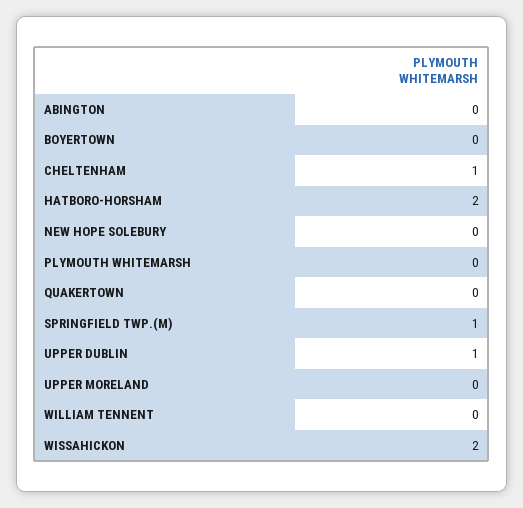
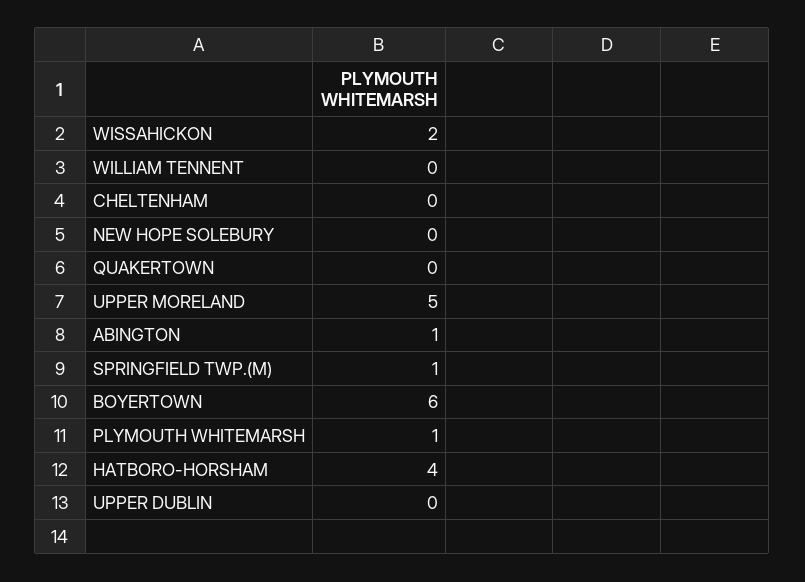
  {
-   "ABINGTON": 0,
+   "ABINGTON": 1,
-   "BOYERTOWN": 0,
+   "BOYERTOWN": 6,
-   "CHELTENHAM": 1,
+   "CHELTENHAM": 0,
-   "HATBORO-HORSHAM": 2,
+   "HATBORO-HORSHAM": 4,
    "NEW HOPE SOLEBURY": 0,
-   "PLYMOUTH WHITEMARSH": 0,
+   "PLYMOUTH WHITEMARSH": 1,
    "QUAKERTOWN": 0,
    "SPRINGFIELD TWP.(M)": 1,
-   "UPPER DUBLIN": 1,
+   "UPPER DUBLIN": 0,
-   "UPPER MORELAND": 0,
+   "UPPER MORELAND": 5,
    "WILLIAM TENNENT": 0,
    "WISSAHICKON": 2
  }

